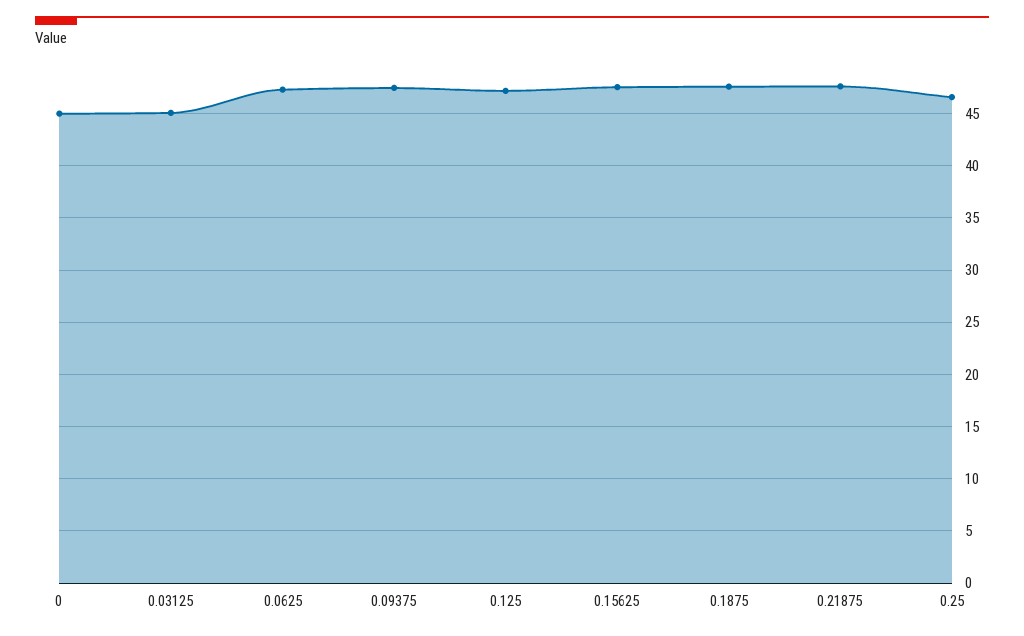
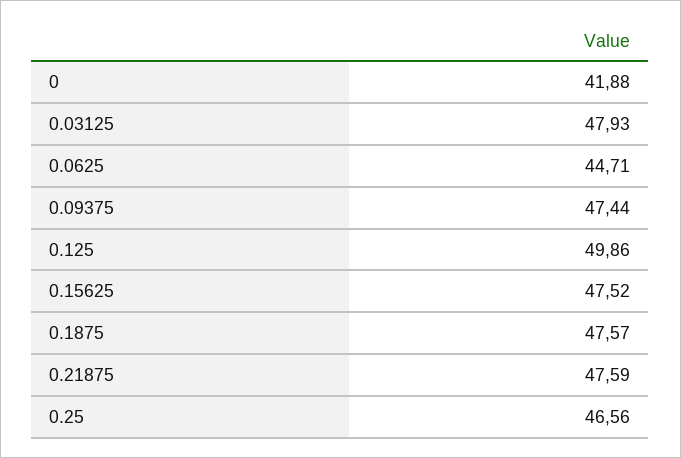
  {
-   "0": 45,
+   "0": 41.88,
-   "0.03125": 45,
+   "0.03125": 47.93,
-   "0.0625": 47,
+   "0.0625": 44.71,
    "0.09375": 47.44,
-   "0.125": 47,
+   "0.125": 49.86,
    "0.15625": 47.52,
    "0.1875": 47.57,
    "0.21875": 47.59,
    "0.25": 46.56
  }

